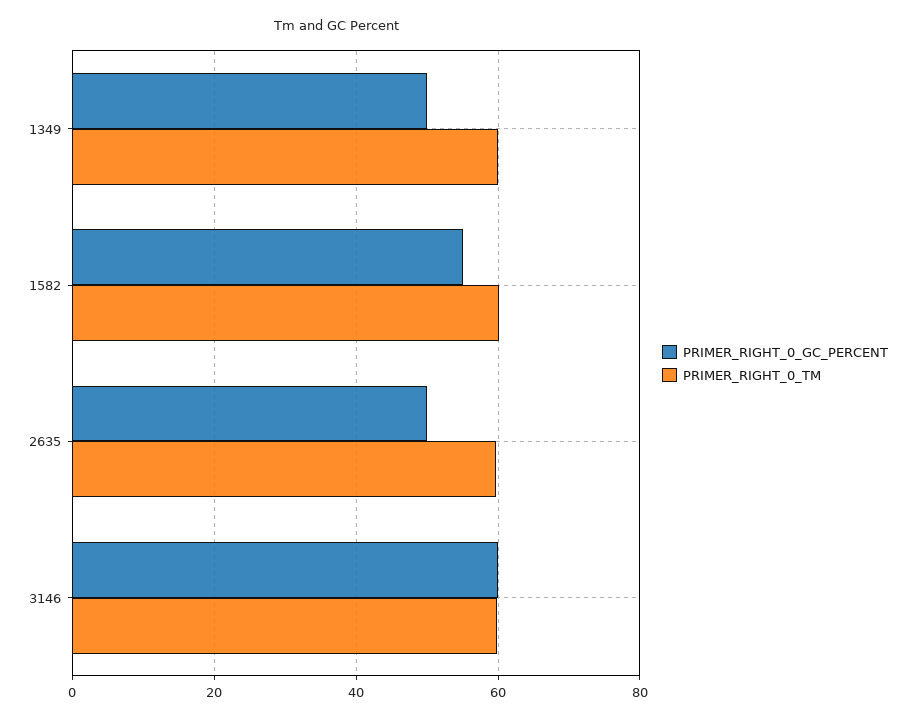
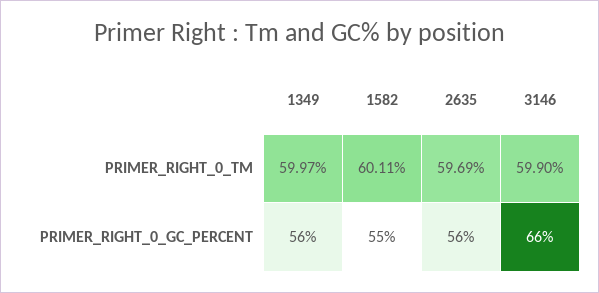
  {
    "PRIMER_RIGHT_0_GC_PERCENT": {
-     "1349": 50,
+     "1349": 56,
      "1582": 55,
-     "2635": 50,
+     "2635": 56,
-     "3146": 60
+     "3146": 66
    },
    "PRIMER_RIGHT_0_TM": {
      "1349": 59.97,
      "1582": 60.11,
      "2635": 59.69,
      "3146": 59.9
    }
  }

